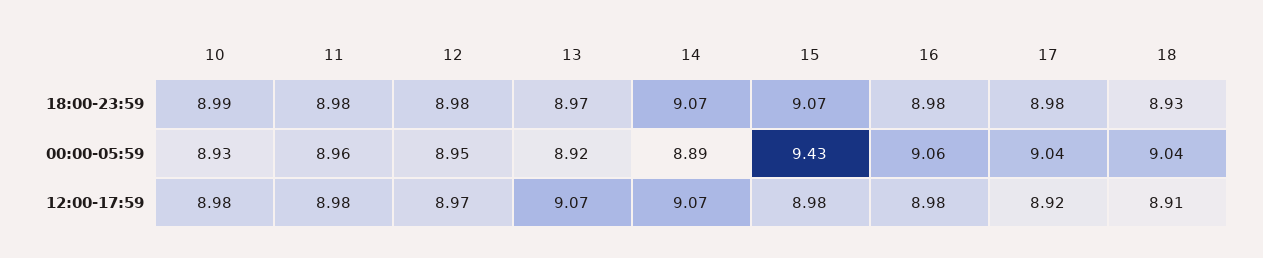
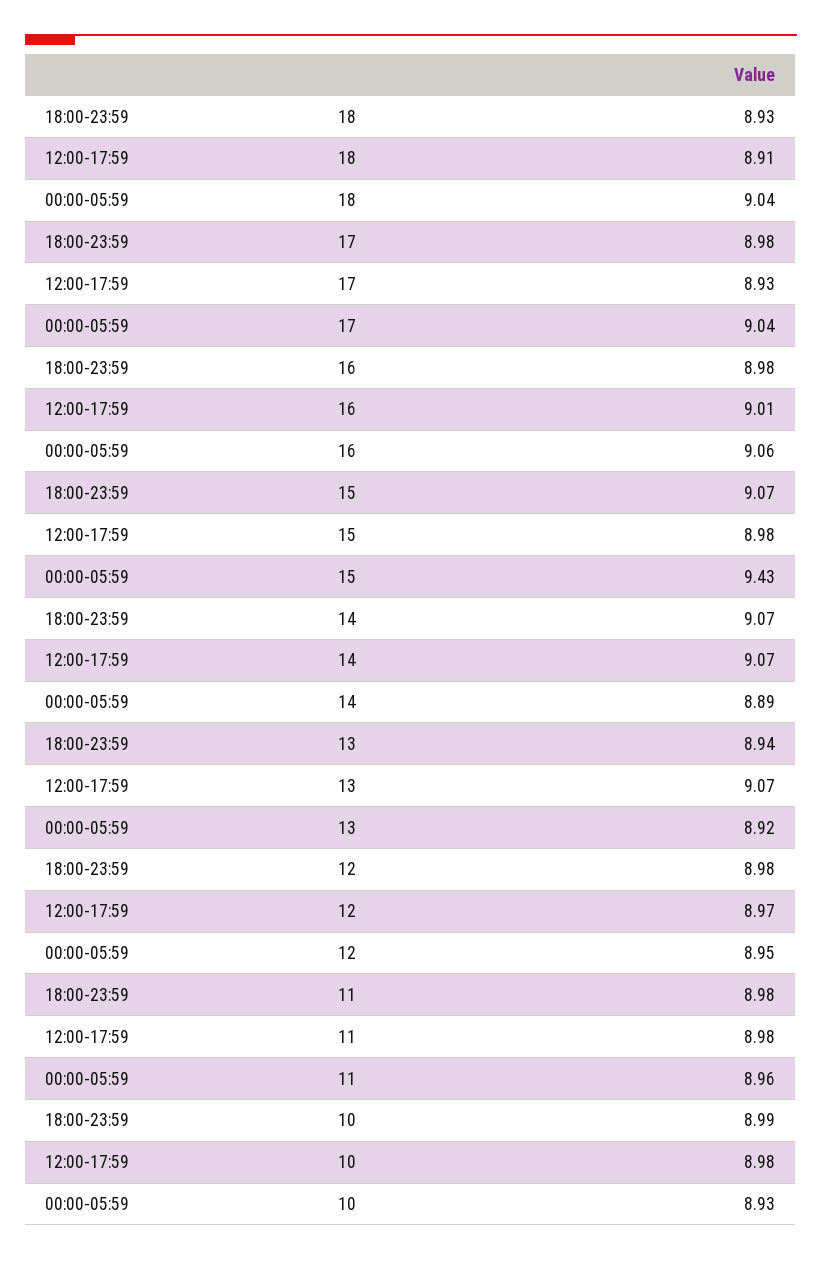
  {
    "10": {
      "18:00-23:59": 8.99,
      "00:00-05:59": 8.93,
      "12:00-17:59": 8.98
    },
    "11": {
      "18:00-23:59": 8.98,
      "00:00-05:59": 8.96,
      "12:00-17:59": 8.98
    },
    "12": {
      "18:00-23:59": 8.98,
      "00:00-05:59": 8.95,
      "12:00-17:59": 8.97
    },
    "13": {
-     "18:00-23:59": 8.97,
+     "18:00-23:59": 8.94,
      "00:00-05:59": 8.92,
      "12:00-17:59": 9.07
    },
    "14": {
      "18:00-23:59": 9.07,
      "00:00-05:59": 8.89,
      "12:00-17:59": 9.07
    },
    "15": {
      "18:00-23:59": 9.07,
      "00:00-05:59": 9.43,
      "12:00-17:59": 8.98
    },
    "16": {
      "18:00-23:59": 8.98,
      "00:00-05:59": 9.06,
-     "12:00-17:59": 8.98
+     "12:00-17:59": 9.01
    },
    "17": {
      "18:00-23:59": 8.98,
      "00:00-05:59": 9.04,
-     "12:00-17:59": 8.92
+     "12:00-17:59": 8.93
    },
    "18": {
      "18:00-23:59": 8.93,
      "00:00-05:59": 9.04,
      "12:00-17:59": 8.91
    }
  }

